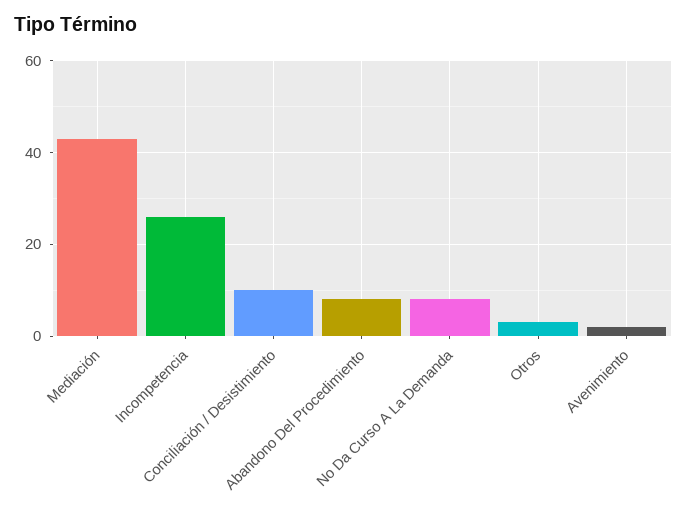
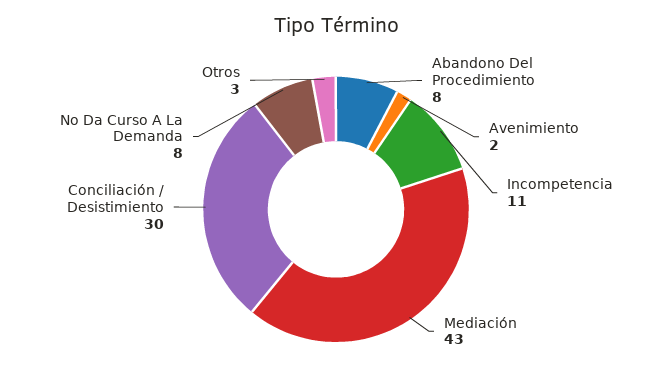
  {
    "Mediación": 43,
-   "Incompetencia": 25,
+   "Incompetencia": 11,
-   "Conciliación / Desistimiento": 10,
+   "Conciliación / Desistimiento": 30,
    "Abandono Del Procedimiento": 8,
    "No Da Curso A La Demanda": 8,
    "Otros": 3,
    "Avenimiento": 2
  }

